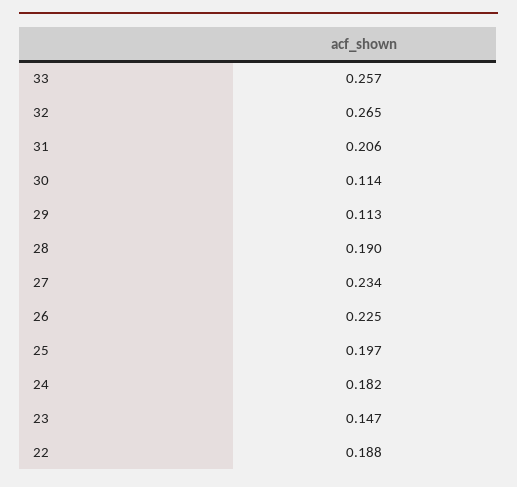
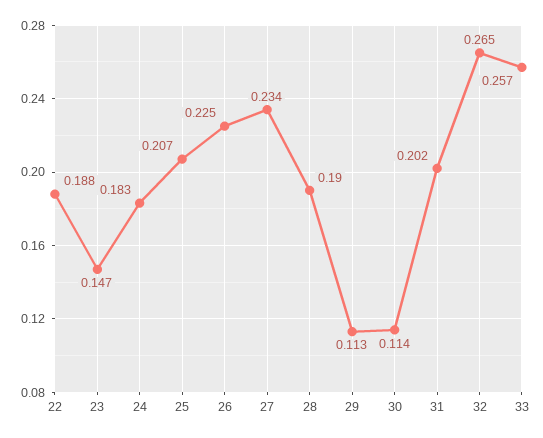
  {
    "33": 0.257,
    "32": 0.265,
-   "31": 0.206,
+   "31": 0.202,
    "30": 0.114,
    "29": 0.113,
    "28": 0.19,
    "27": 0.234,
    "26": 0.225,
-   "25": 0.197,
+   "25": 0.207,
-   "24": 0.182,
+   "24": 0.183,
    "23": 0.147,
    "22": 0.188
  }

